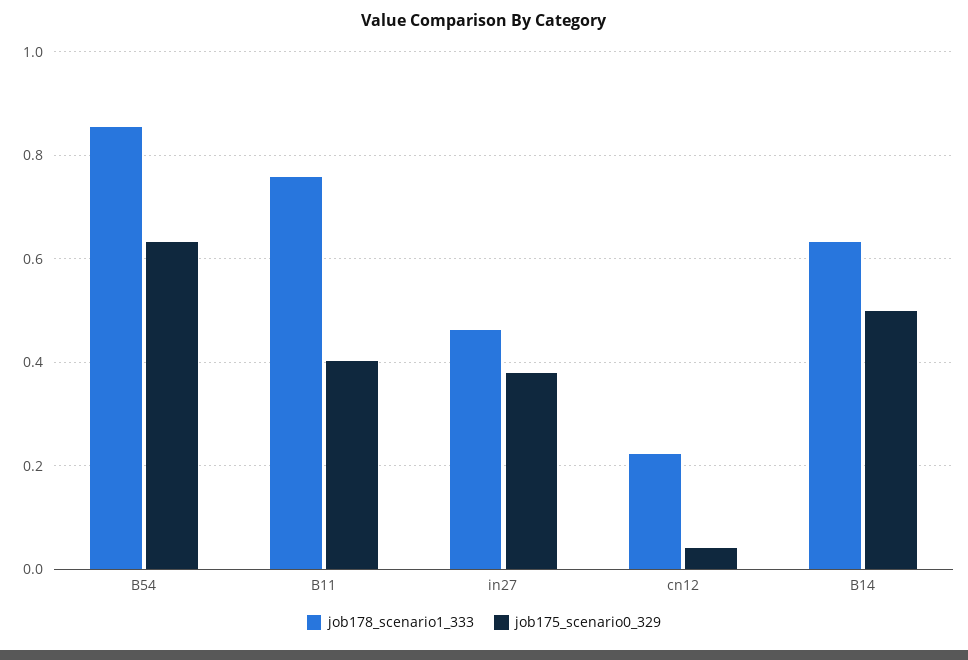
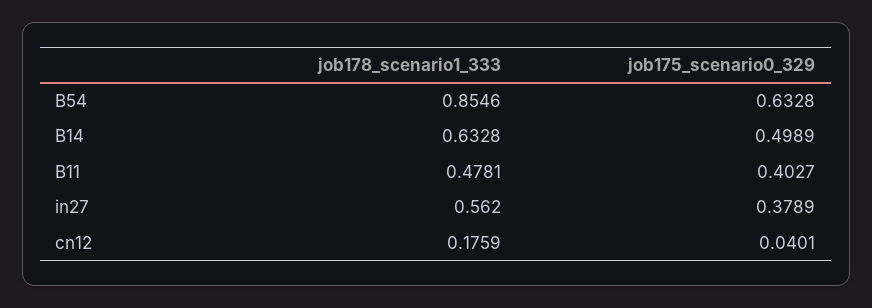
  {
    "job178_scenario1_333": {
      "B54": 0.8546,
-     "B11": 0.76,
+     "B11": 0.4781,
-     "in27": 0.46,
+     "in27": 0.562,
-     "cn12": 0.22,
+     "cn12": 0.1759,
      "B14": 0.6328
    },
    "job175_scenario0_329": {
      "B54": 0.6328,
      "B11": 0.4027,
      "in27": 0.3789,
      "cn12": 0.0401,
      "B14": 0.4989
    }
  }

